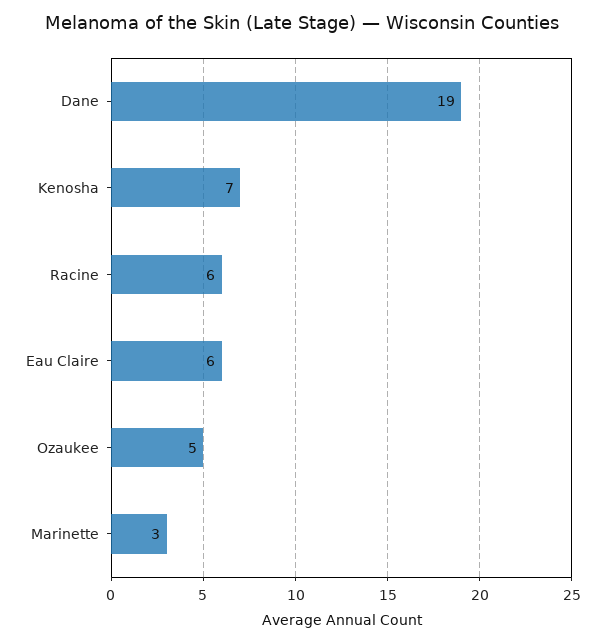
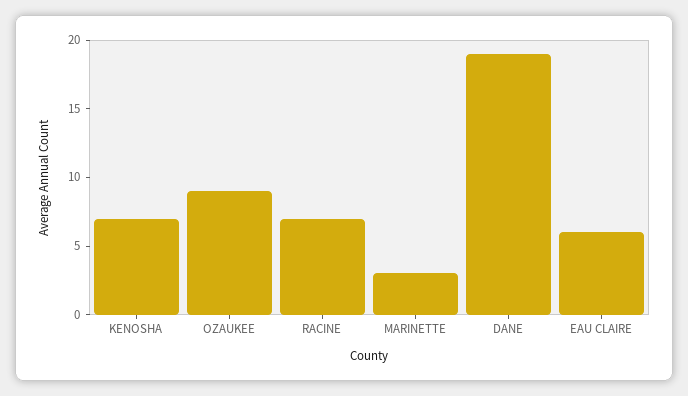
  {
    "Dane": 19,
    "Kenosha": 7,
-   "Racine": 6,
+   "Racine": 7,
    "Eau Claire": 6,
-   "Ozaukee": 5,
+   "Ozaukee": 9,
    "Marinette": 3
  }

